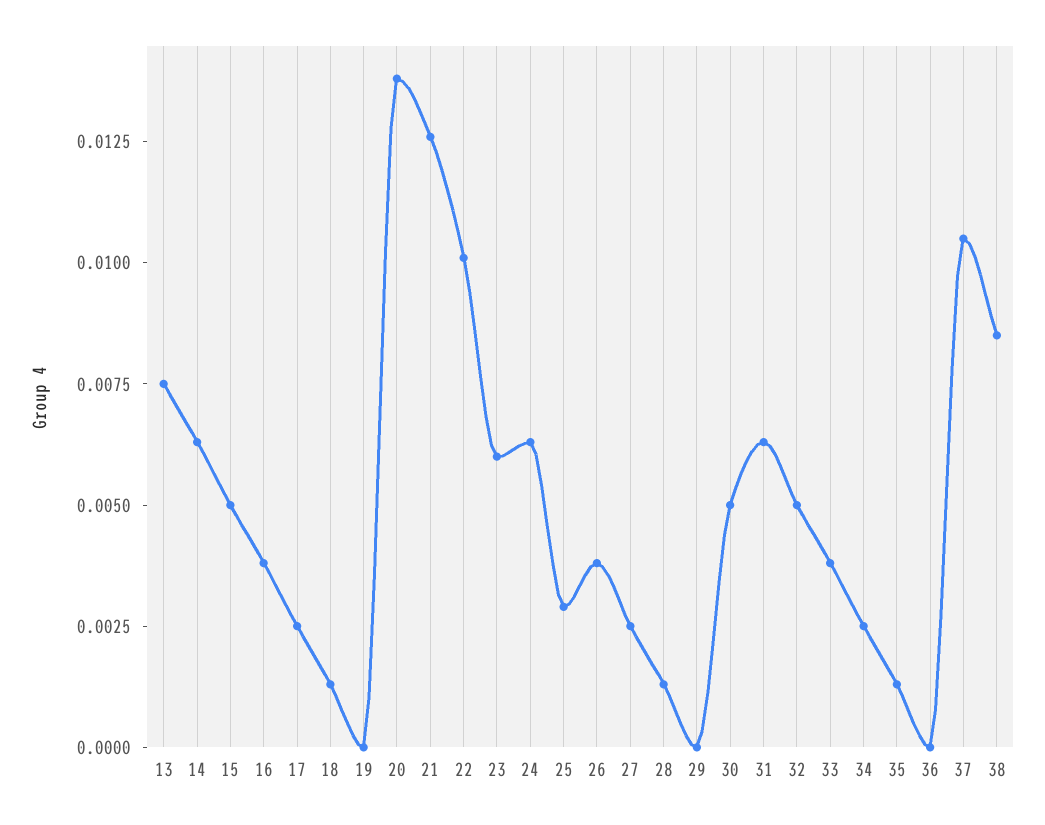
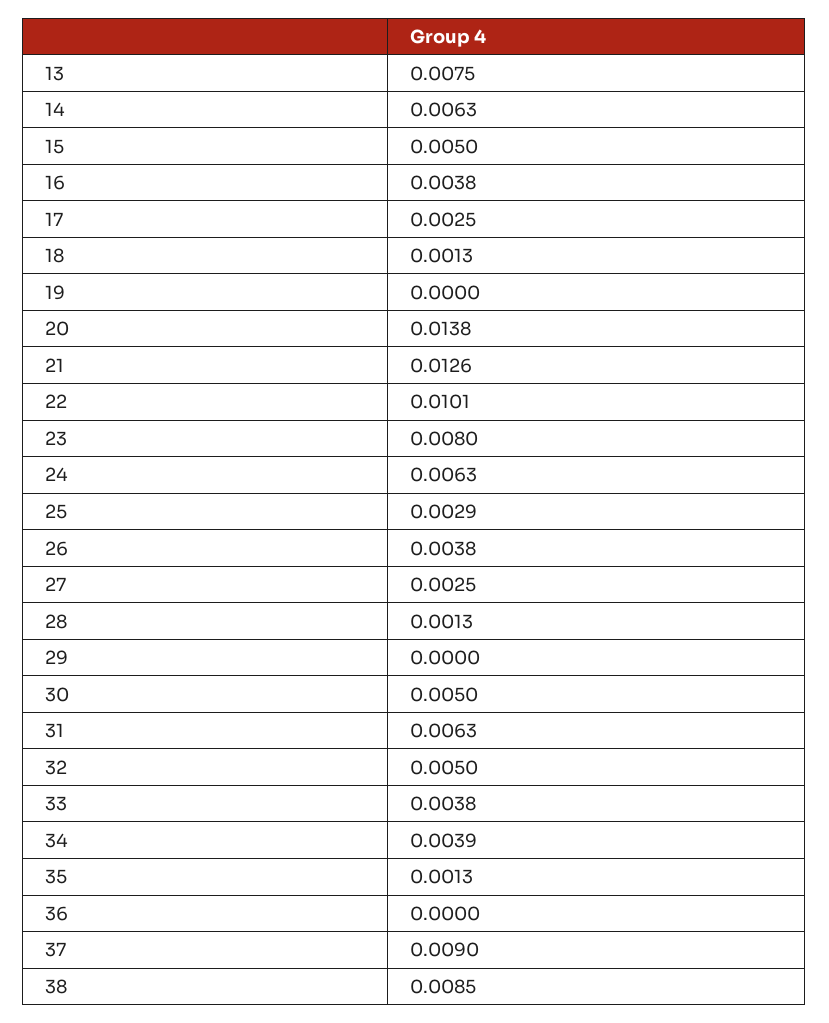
  {
    "13": 0.0075,
    "14": 0.0063,
    "15": 0.005,
    "16": 0.0038,
    "17": 0.0025,
    "18": 0.0013,
    "19": 0,
    "20": 0.0138,
    "21": 0.0126,
    "22": 0.0101,
-   "23": 0.006,
+   "23": 0.008,
    "24": 0.0063,
    "25": 0.0029,
    "26": 0.0038,
    "27": 0.0025,
    "28": 0.0013,
    "29": 0,
    "30": 0.005,
    "31": 0.0063,
    "32": 0.005,
    "33": 0.0038,
-   "34": 0.0025,
+   "34": 0.0039,
    "35": 0.0013,
    "36": 0,
-   "37": 0.0105,
+   "37": 0.009,
    "38": 0.0085
  }

